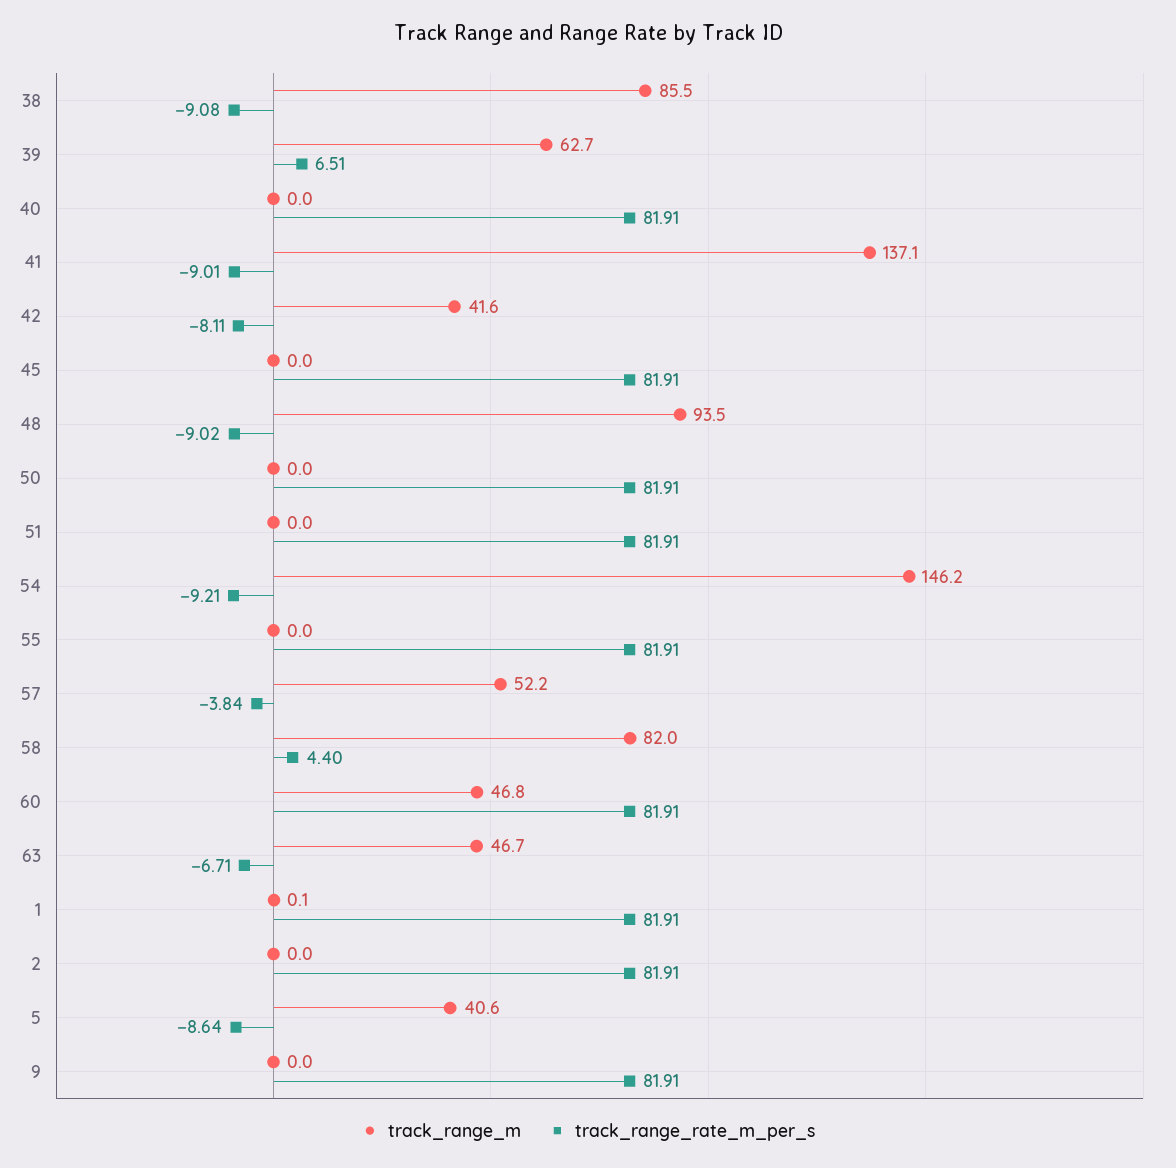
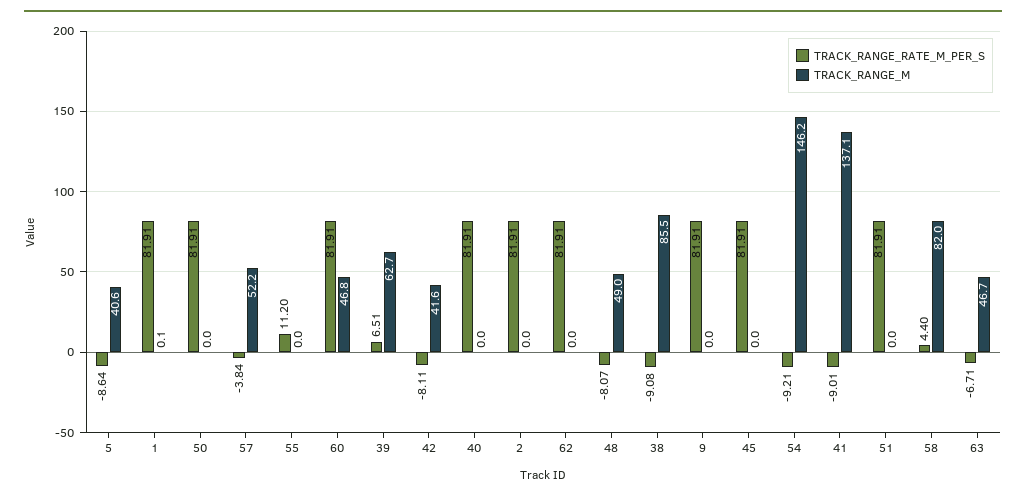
  {
    "track_range_m": {
      "38": 85.5,
      "39": 62.7,
      "40": 0,
      "41": 137.1,
      "42": 41.6,
      "45": 0,
-     "48": 93.5,
+     "48": 49,
      "50": 0,
      "51": 0,
      "54": 146.2,
      "55": 0,
      "57": 52.2,
      "58": 82,
      "60": 46.8,
      "63": 46.7,
      "1": 0.1,
      "2": 0,
      "5": 40.6,
-     "9": 0
+     "9": 0,
+     "62": 0
    },
    "track_range_rate_m_per_s": {
      "38": -9.08,
      "39": 6.51,
      "40": 81.91,
      "41": -9.01,
      "42": -8.11,
      "45": 81.91,
-     "48": -9.02,
+     "48": -8.07,
      "50": 81.91,
      "51": 81.91,
      "54": -9.21,
-     "55": 81.91,
+     "55": 11.2,
      "57": -3.84,
      "58": 4.4,
      "60": 81.91,
      "63": -6.71,
      "1": 81.91,
      "2": 81.91,
      "5": -8.64,
-     "9": 81.91
+     "9": 81.91,
+     "62": 81.91
    }
  }

